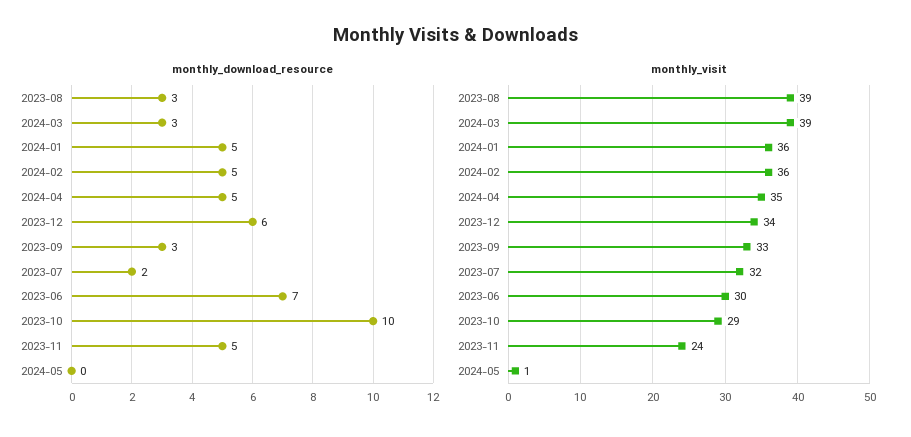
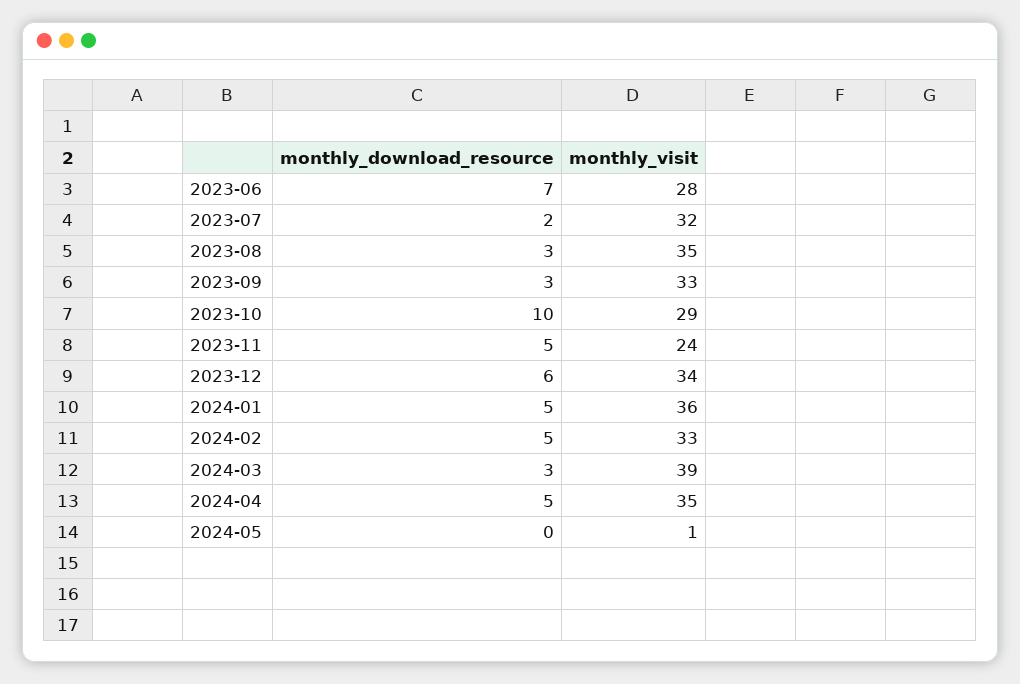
  {
    "monthly_download_resource": {
      "2023-08": 3,
      "2024-03": 3,
      "2024-01": 5,
      "2024-02": 5,
      "2024-04": 5,
      "2023-12": 6,
      "2023-09": 3,
      "2023-07": 2,
      "2023-06": 7,
      "2023-10": 10,
      "2023-11": 5,
      "2024-05": 0
    },
    "monthly_visit": {
-     "2023-08": 39,
+     "2023-08": 35,
      "2024-03": 39,
      "2024-01": 36,
-     "2024-02": 36,
+     "2024-02": 33,
      "2024-04": 35,
      "2023-12": 34,
      "2023-09": 33,
      "2023-07": 32,
-     "2023-06": 30,
+     "2023-06": 28,
      "2023-10": 29,
      "2023-11": 24,
      "2024-05": 1
    }
  }

